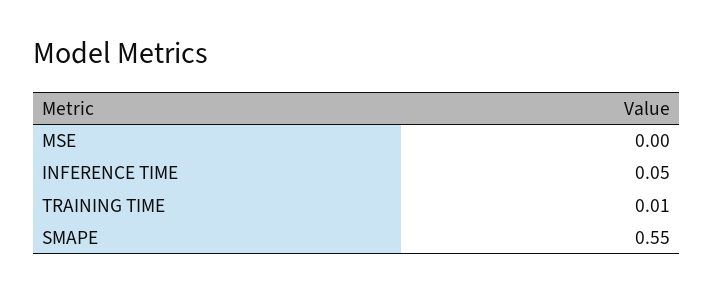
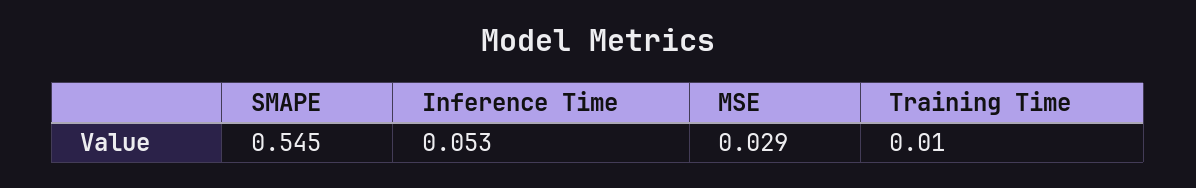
  {
-   "MSE": 0,
+   "MSE": 0.029,
    "INFERENCE TIME": 0.053,
    "TRAINING TIME": 0.01,
    "SMAPE": 0.545
  }

